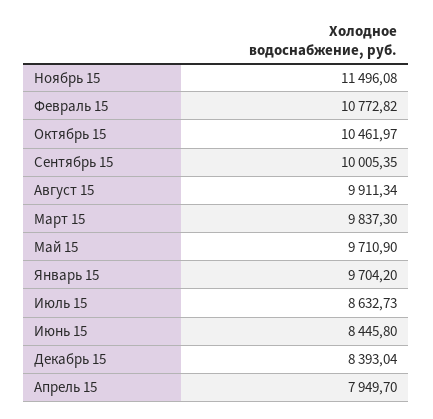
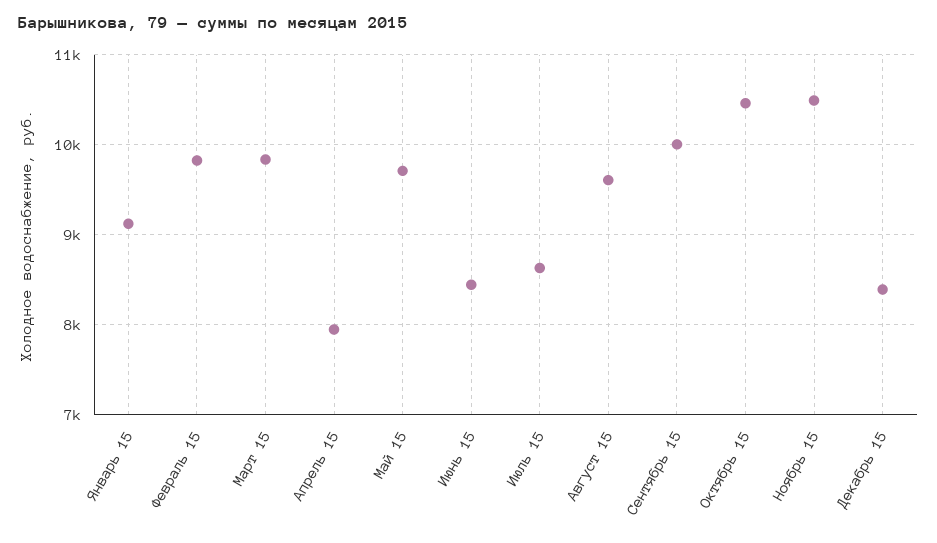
  {
-   "Ноябрь 15": 11496.08,
+   "Ноябрь 15": 10500,
-   "Февраль 15": 10772.82,
+   "Февраль 15": 9800,
    "Октябрь 15": 10461.97,
    "Сентябрь 15": 10005.35,
-   "Август 15": 9911.34,
+   "Август 15": 9600,
    "Март 15": 9837.3,
    "Май 15": 9710.9,
-   "Январь 15": 9704.2,
+   "Январь 15": 9100,
    "Июль 15": 8632.73,
    "Июнь 15": 8445.8,
    "Декабрь 15": 8393.04,
    "Апрель 15": 7949.7
  }

